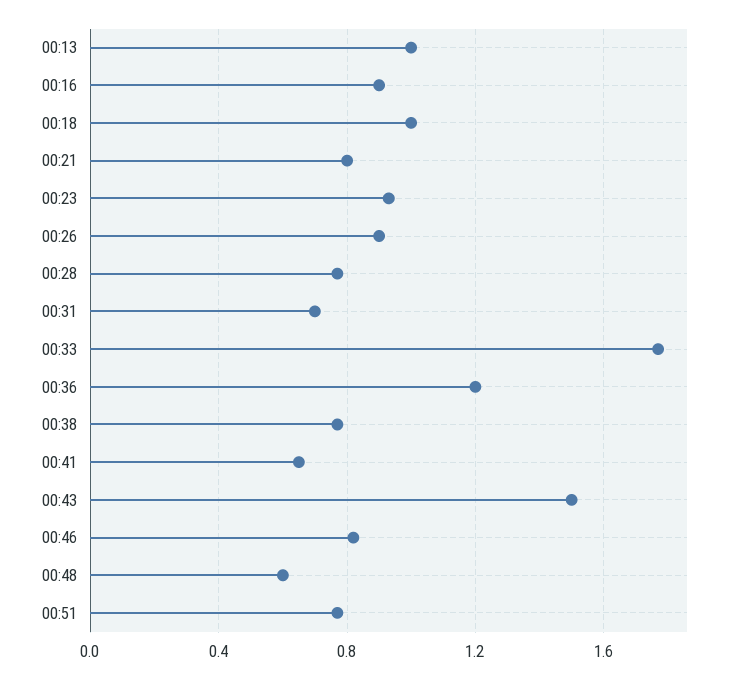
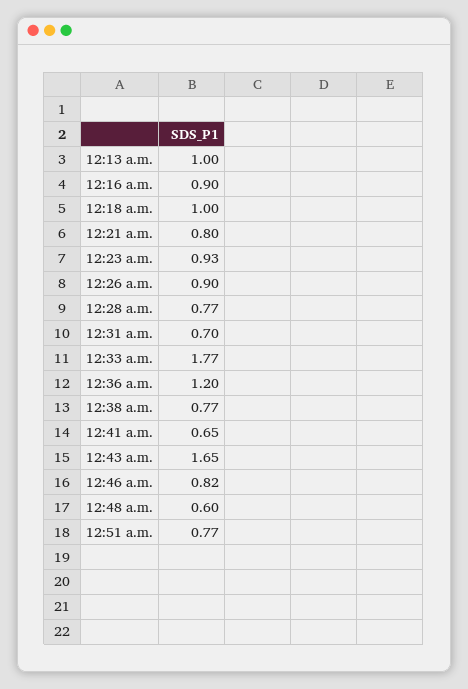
  {
    "00:13": 1,
    "00:16": 0.9,
    "00:18": 1,
    "00:21": 0.8,
    "00:23": 0.93,
    "00:26": 0.9,
    "00:28": 0.77,
    "00:31": 0.7,
    "00:33": 1.77,
    "00:36": 1.2,
    "00:38": 0.77,
    "00:41": 0.65,
-   "00:43": 1.5,
+   "00:43": 1.65,
    "00:46": 0.82,
    "00:48": 0.6,
    "00:51": 0.77
  }

